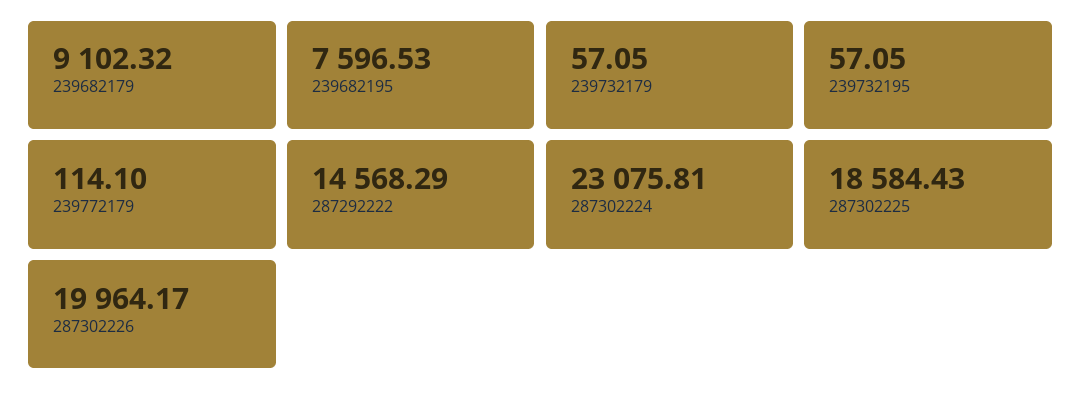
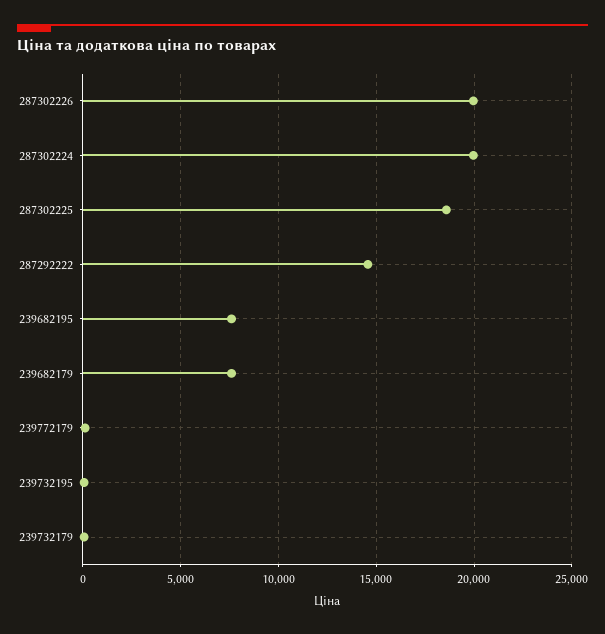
  {
-   "239682179": 9102.32,
+   "239682179": 7500,
    "239682195": 7596.53,
    "239732179": 57.05,
    "239732195": 57.05,
    "239772179": 114.1,
    "287292222": 14568.29,
-   "287302224": 23075.81,
+   "287302224": 20000,
    "287302225": 18584.43,
    "287302226": 19964.17
  }

